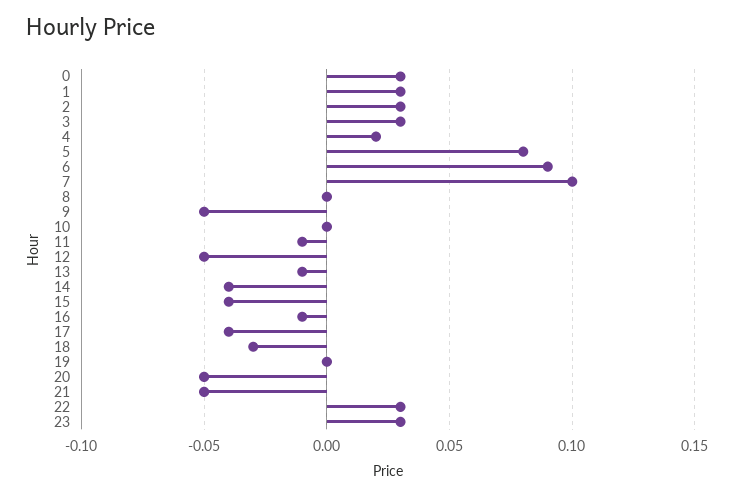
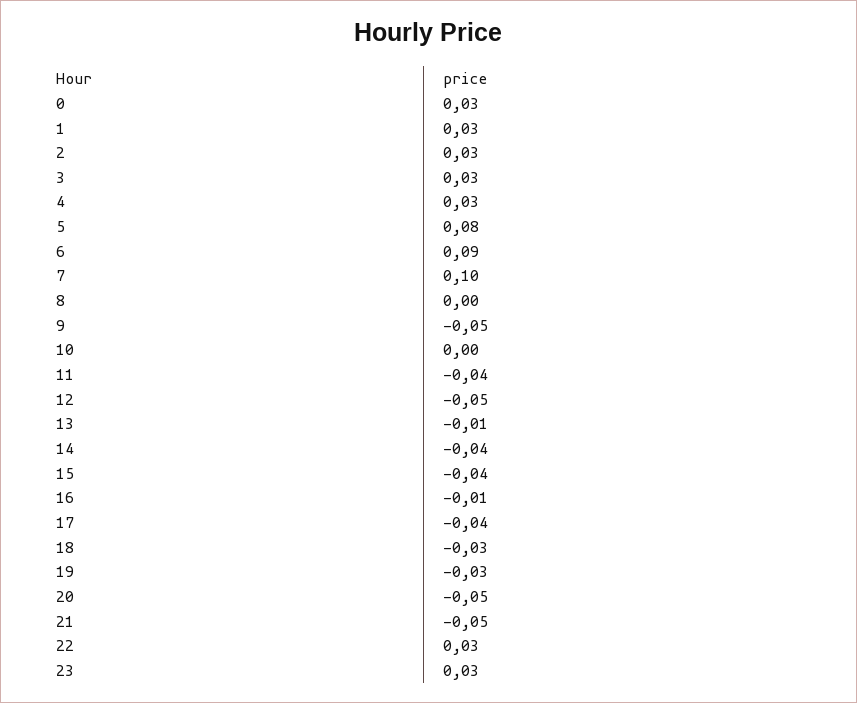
  {
    "0": 0.03,
    "1": 0.03,
    "2": 0.03,
    "3": 0.03,
-   "4": 0.02,
+   "4": 0.03,
    "5": 0.08,
    "6": 0.09,
    "7": 0.1,
    "8": 0,
    "9": -0.05,
    "10": 0,
-   "11": -0.01,
+   "11": -0.04,
    "12": -0.05,
    "13": -0.01,
    "14": -0.04,
    "15": -0.04,
    "16": -0.01,
    "17": -0.04,
    "18": -0.03,
-   "19": 0,
+   "19": -0.03,
    "20": -0.05,
    "21": -0.05,
    "22": 0.03,
    "23": 0.03
  }

